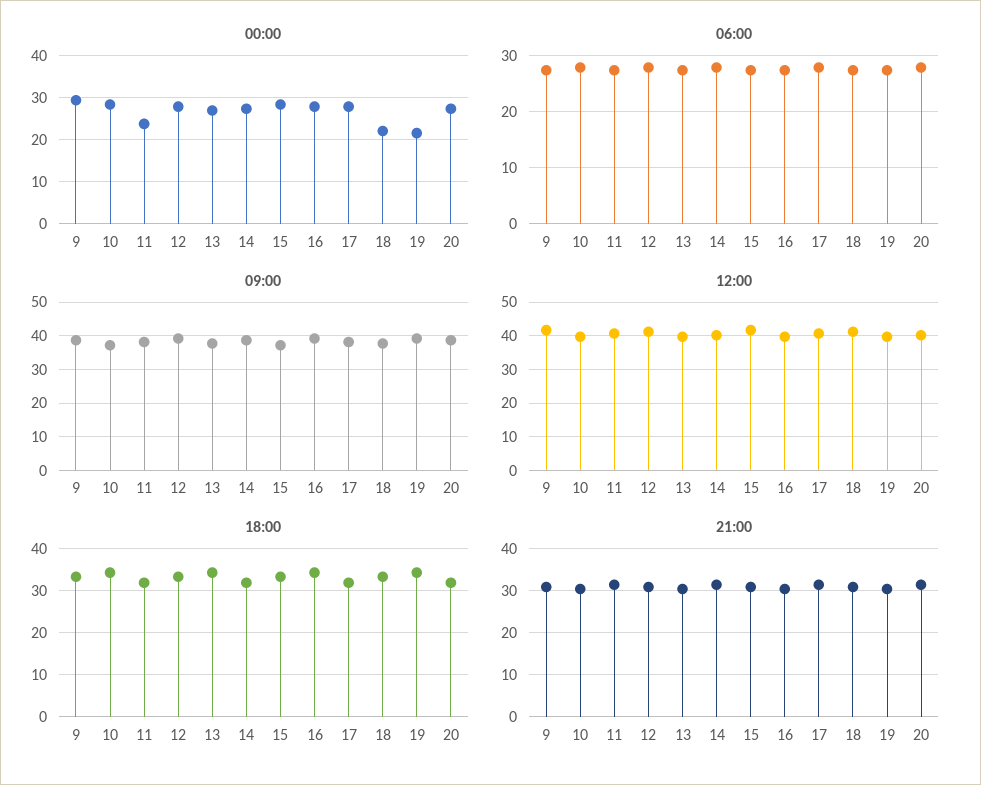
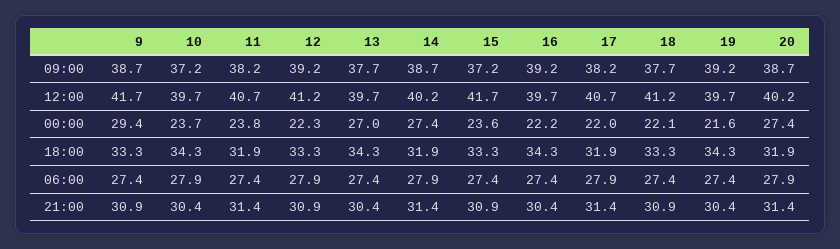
  {
    "00:00": {
      "9": 29.4,
-     "10": 28,
+     "10": 23.7,
      "11": 23.8,
-     "12": 28,
+     "12": 22.3,
      "13": 27,
      "14": 27.4,
-     "15": 28,
+     "15": 23.6,
-     "16": 28,
+     "16": 22.2,
-     "17": 28,
+     "17": 22,
      "18": 22.1,
      "19": 21.6,
      "20": 27.4
    },
    "06:00": {
      "9": 27.4,
      "10": 27.9,
      "11": 27.4,
      "12": 27.9,
      "13": 27.4,
      "14": 27.9,
      "15": 27.4,
      "16": 27.4,
      "17": 27.9,
      "18": 27.4,
      "19": 27.4,
      "20": 27.9
    },
    "09:00": {
      "9": 38.7,
      "10": 37.2,
      "11": 38.2,
      "12": 39.2,
      "13": 37.7,
      "14": 38.7,
      "15": 37.2,
      "16": 39.2,
      "17": 38.2,
      "18": 37.7,
      "19": 39.2,
      "20": 38.7
    },
    "12:00": {
      "9": 41.7,
      "10": 39.7,
      "11": 40.7,
      "12": 41.2,
      "13": 39.7,
      "14": 40.2,
      "15": 41.7,
      "16": 39.7,
      "17": 40.7,
      "18": 41.2,
      "19": 39.7,
      "20": 40.2
    },
    "18:00": {
      "9": 33.3,
      "10": 34.3,
      "11": 31.9,
      "12": 33.3,
      "13": 34.3,
      "14": 31.9,
      "15": 33.3,
      "16": 34.3,
      "17": 31.9,
      "18": 33.3,
      "19": 34.3,
      "20": 31.9
    },
    "21:00": {
      "9": 30.9,
      "10": 30.4,
      "11": 31.4,
      "12": 30.9,
      "13": 30.4,
      "14": 31.4,
      "15": 30.9,
      "16": 30.4,
      "17": 31.4,
      "18": 30.9,
      "19": 30.4,
      "20": 31.4
    }
  }

